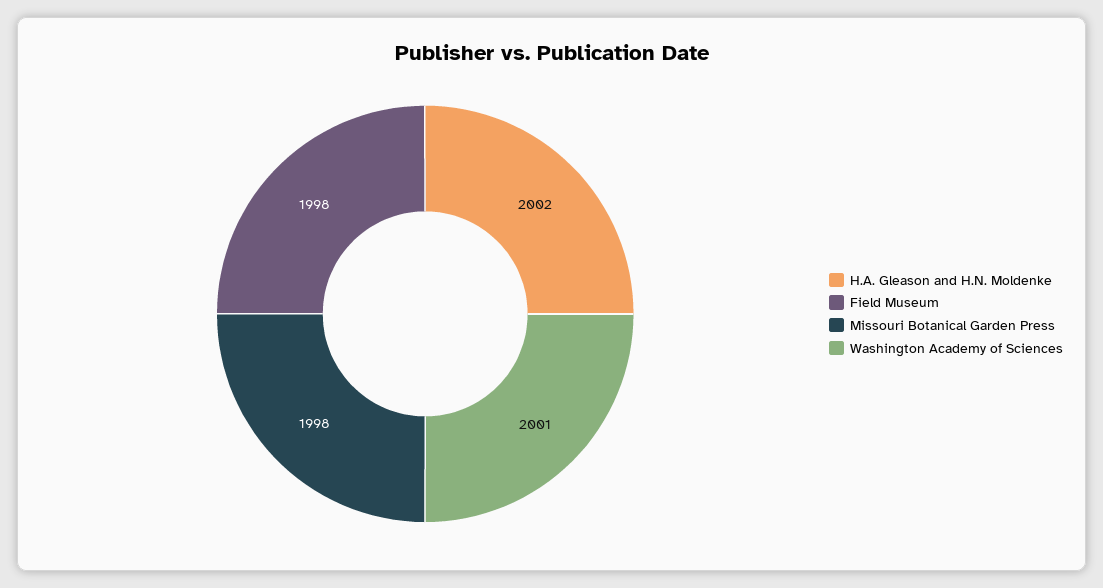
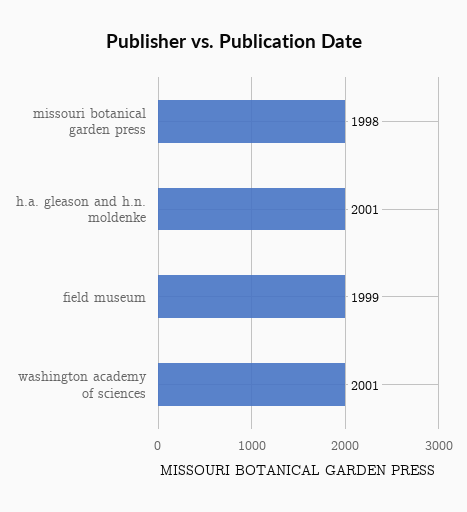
  {
-   "H.A. Gleason and H.N. Moldenke": 2002,
+   "H.A. Gleason and H.N. Moldenke": 2001,
-   "Field Museum": 1998,
+   "Field Museum": 1999,
    "Missouri Botanical Garden Press": 1998,
    "Washington Academy of Sciences": 2001
  }

